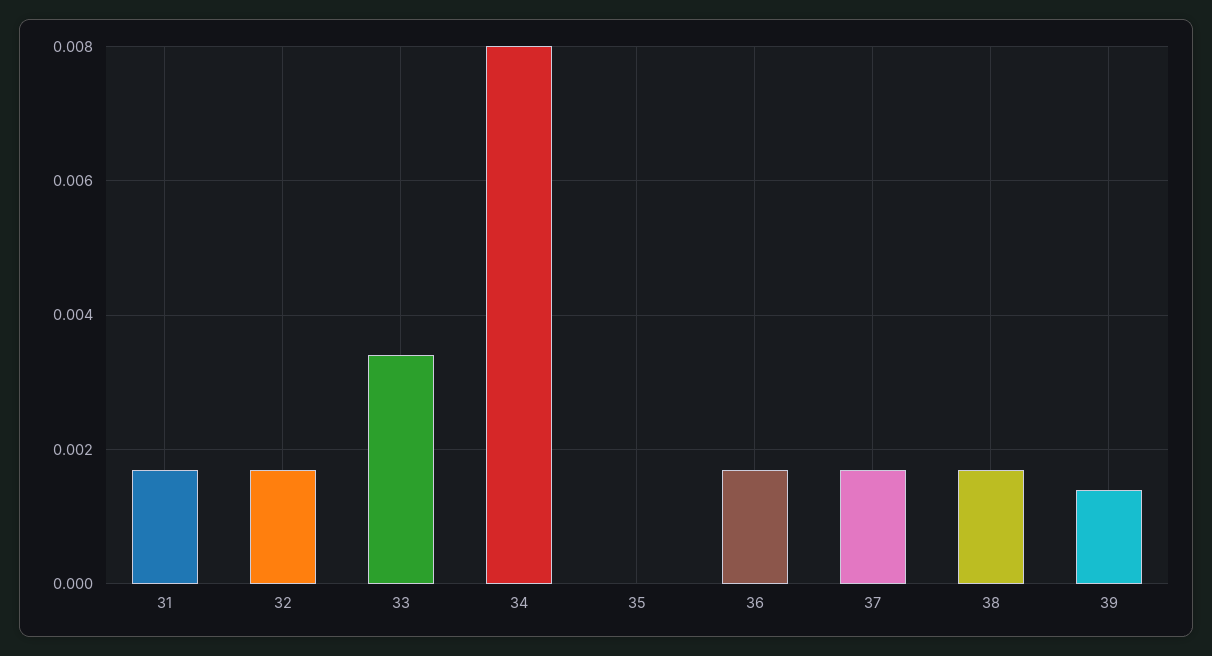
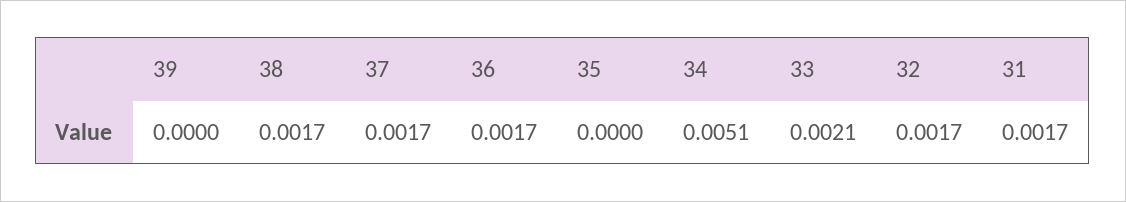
  {
    "31": 0.0017,
    "32": 0.0017,
-   "33": 0.0035,
+   "33": 0.0021,
-   "34": 0.008,
+   "34": 0.0051,
    "35": 0,
    "36": 0.0017,
    "37": 0.0017,
    "38": 0.0017,
-   "39": 0.0015
+   "39": 0
  }

